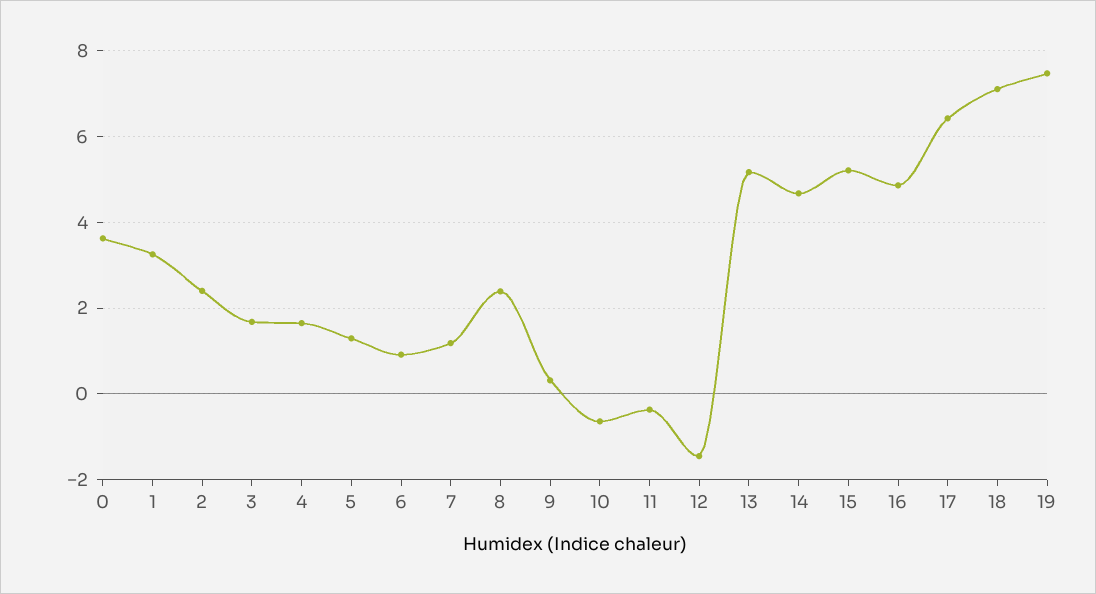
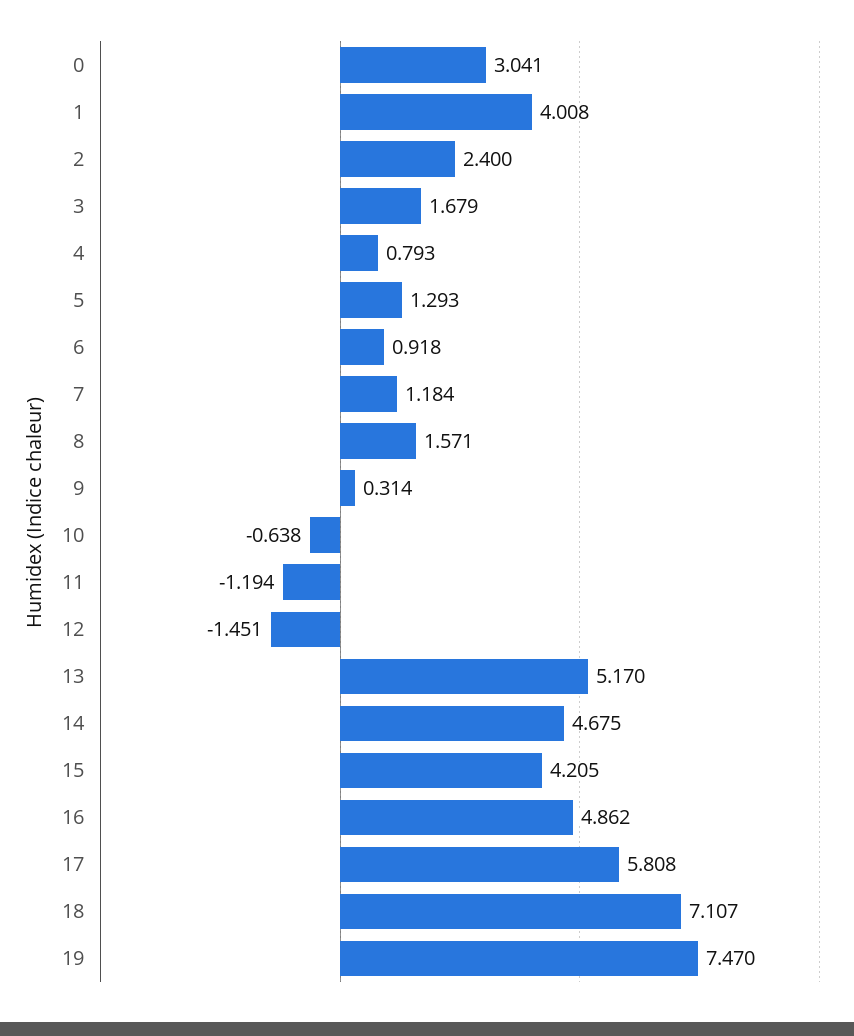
  {
-   "0": 3.6,
+   "0": 3.041,
-   "1": 3.2,
+   "1": 4.008,
    "2": 2.4,
    "3": 1.679,
-   "4": 1.6,
+   "4": 0.793,
    "5": 1.293,
    "6": 0.918,
    "7": 1.184,
-   "8": 2.4,
+   "8": 1.571,
    "9": 0.314,
    "10": -0.638,
-   "11": -0.4,
+   "11": -1.194,
    "12": -1.451,
    "13": 5.17,
    "14": 4.675,
-   "15": 5.2,
+   "15": 4.205,
    "16": 4.862,
-   "17": 6.4,
+   "17": 5.808,
    "18": 7.107,
    "19": 7.47
  }

